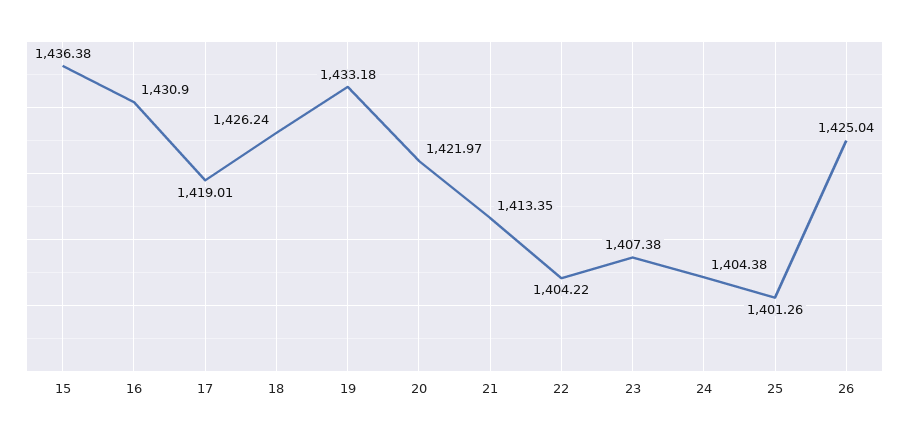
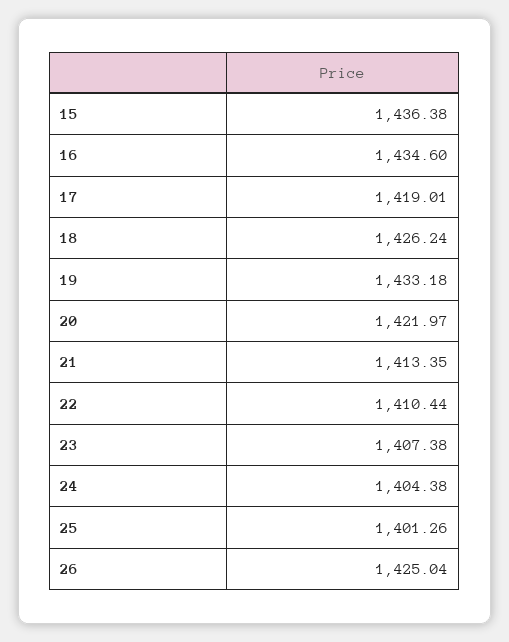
  {
    "15": 1436.38,
-   "16": 1430.9,
+   "16": 1434.6,
    "17": 1419.01,
    "18": 1426.24,
    "19": 1433.18,
    "20": 1421.97,
    "21": 1413.35,
-   "22": 1404.22,
+   "22": 1410.44,
    "23": 1407.38,
    "24": 1404.38,
    "25": 1401.26,
    "26": 1425.04
  }

